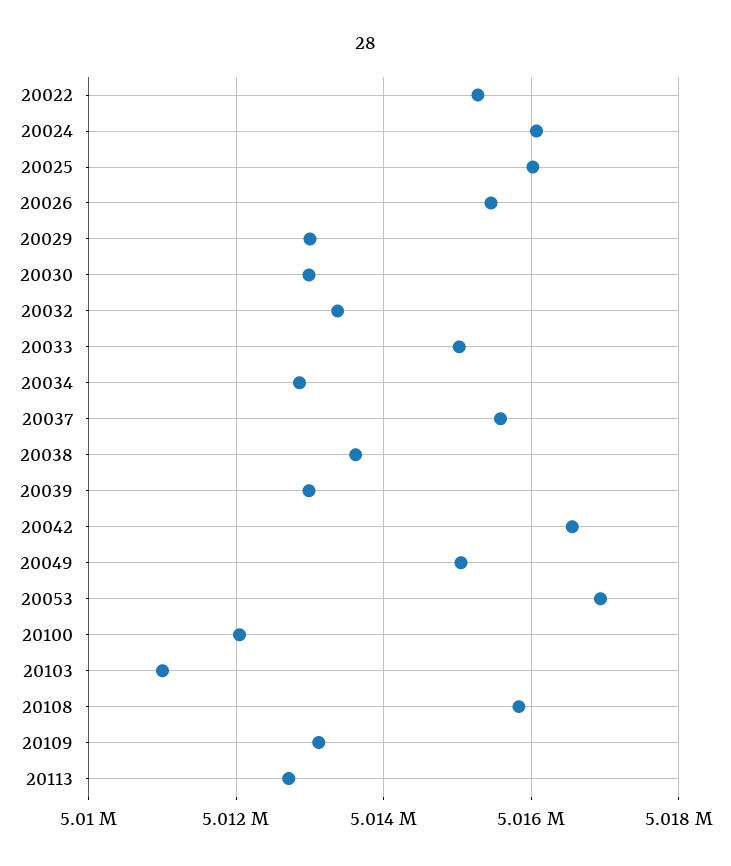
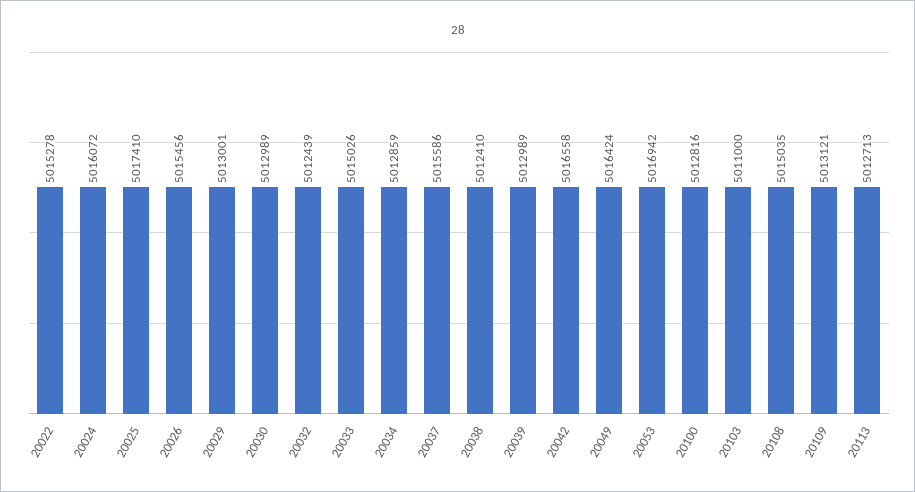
  {
    "20022": 5015278,
    "20024": 5016072,
-   "20025": 5016000,
+   "20025": 5017410,
    "20026": 5015456,
    "20029": 5013001,
    "20030": 5012989,
-   "20032": 5013400,
+   "20032": 5012439,
    "20033": 5015026,
    "20034": 5012859,
    "20037": 5015586,
-   "20038": 5013600,
+   "20038": 5012410,
    "20039": 5012989,
    "20042": 5016558,
-   "20049": 5015000,
+   "20049": 5016424,
    "20053": 5016942,
-   "20100": 5012000,
+   "20100": 5012816,
    "20103": 5011000,
-   "20108": 5015800,
+   "20108": 5015035,
    "20109": 5013121,
    "20113": 5012713
  }

